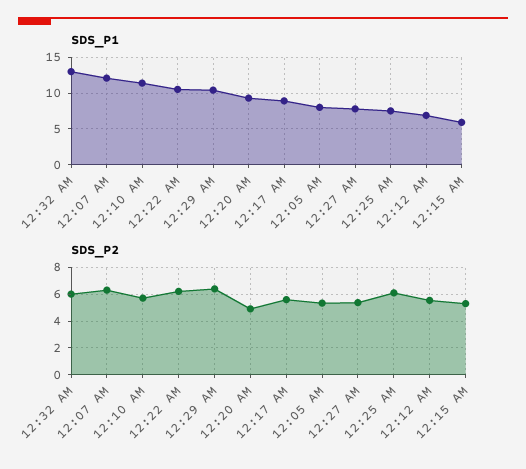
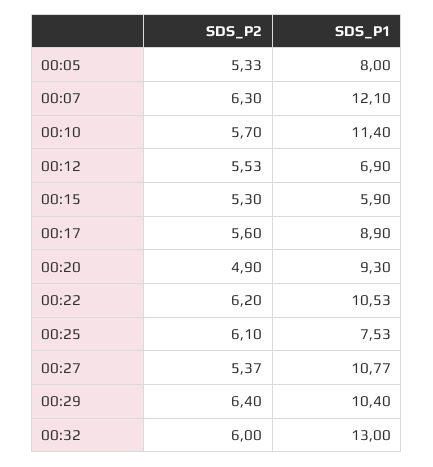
  {
    "SDS_P1": {
      "12:32 AM": 13,
      "12:07 AM": 12.1,
      "12:10 AM": 11.4,
      "12:22 AM": 10.53,
      "12:29 AM": 10.4,
      "12:20 AM": 9.3,
      "12:17 AM": 8.9,
      "12:05 AM": 8,
-     "12:27 AM": 8,
+     "12:27 AM": 10.77,
      "12:25 AM": 7.53,
      "12:12 AM": 6.9,
      "12:15 AM": 5.9
    },
    "SDS_P2": {
      "12:32 AM": 6,
      "12:07 AM": 6.3,
      "12:10 AM": 5.7,
      "12:22 AM": 6.2,
      "12:29 AM": 6.4,
      "12:20 AM": 4.9,
      "12:17 AM": 5.6,
      "12:05 AM": 5.33,
      "12:27 AM": 5.37,
      "12:25 AM": 6.1,
      "12:12 AM": 5.53,
      "12:15 AM": 5.3
    }
  }

